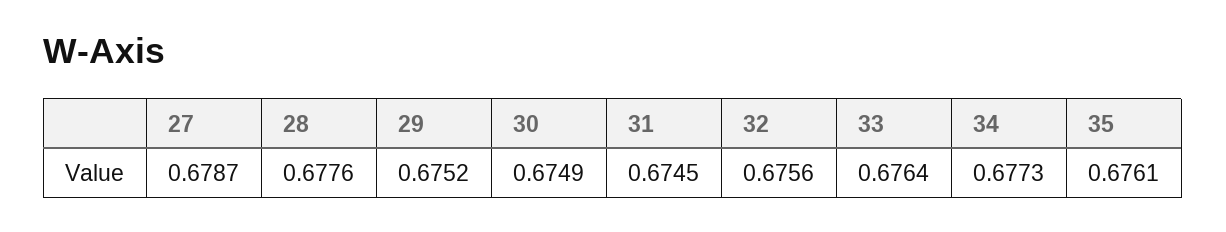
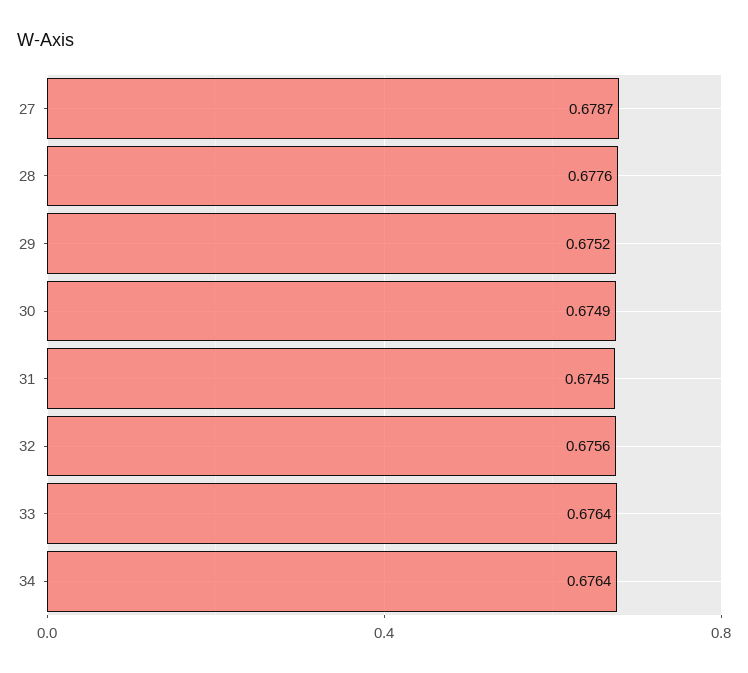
  {
    "27": 0.6787,
    "28": 0.6776,
    "29": 0.6752,
    "30": 0.6749,
    "31": 0.6745,
    "32": 0.6756,
    "33": 0.6764,
-   "34": 0.6773,
+   "34": 0.6764
-   "35": 0.6761
  }

